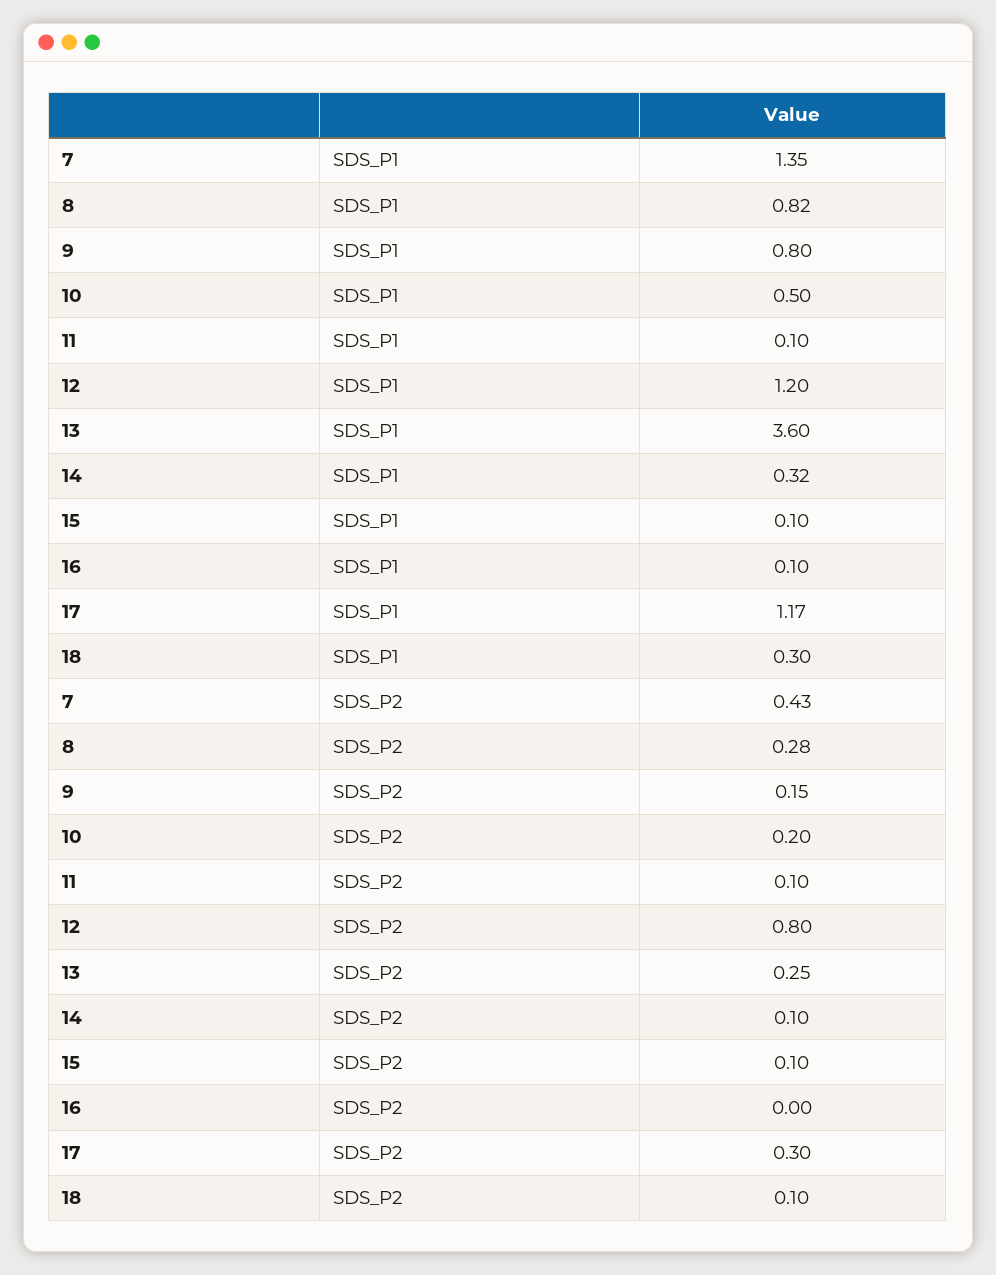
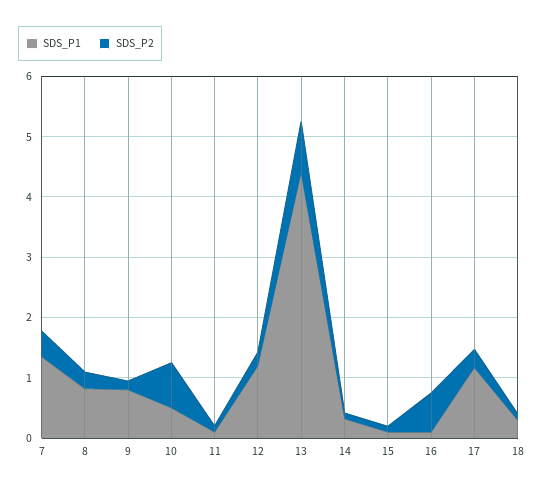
  {
    "SDS_P1": {
      "7": 1.35,
      "8": 0.82,
      "9": 0.8,
      "10": 0.5,
      "11": 0.1,
      "12": 1.2,
-     "13": 3.6,
+     "13": 4.4,
      "14": 0.32,
      "15": 0.1,
      "16": 0.1,
      "17": 1.17,
      "18": 0.3
    },
    "SDS_P2": {
      "7": 0.43,
      "8": 0.28,
      "9": 0.15,
-     "10": 0.2,
+     "10": 0.8,
      "11": 0.1,
-     "12": 0.8,
+     "12": 0.2,
-     "13": 0.25,
+     "13": 0.8,
      "14": 0.1,
      "15": 0.1,
-     "16": 0,
+     "16": 0.6,
      "17": 0.3,
      "18": 0.1
    }
  }

